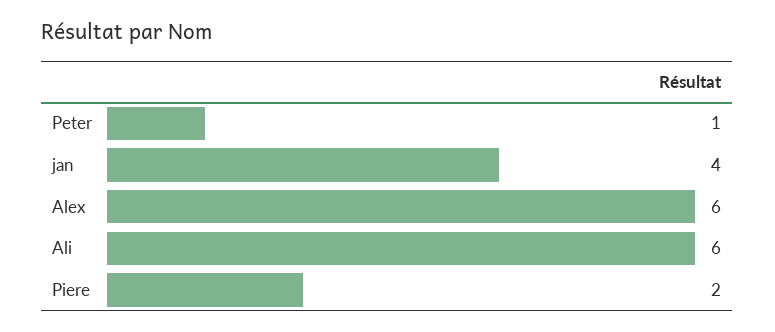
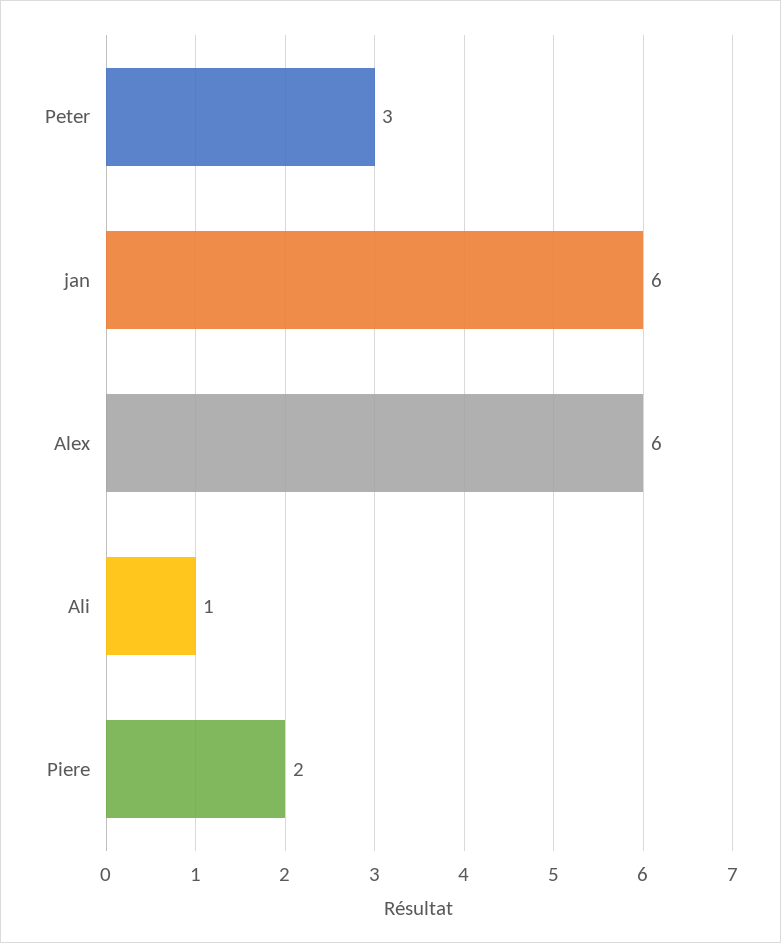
  {
-   "Peter": 1,
+   "Peter": 3,
-   "jan": 4,
+   "jan": 6,
    "Alex": 6,
-   "Ali": 6,
+   "Ali": 1,
    "Piere": 2
  }

